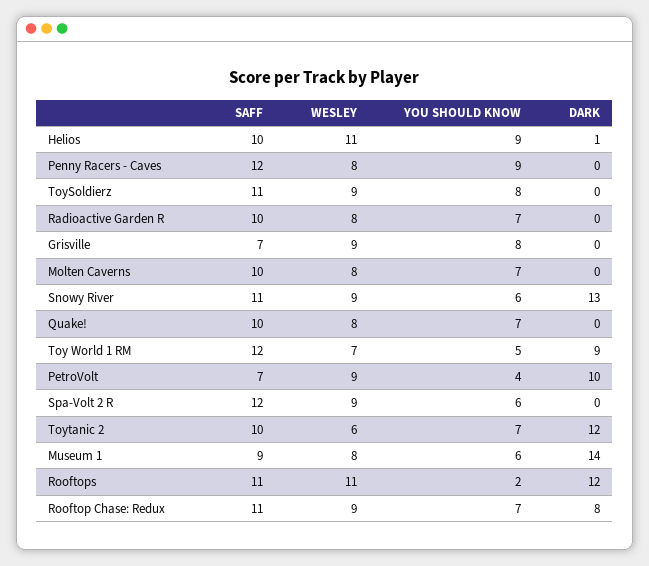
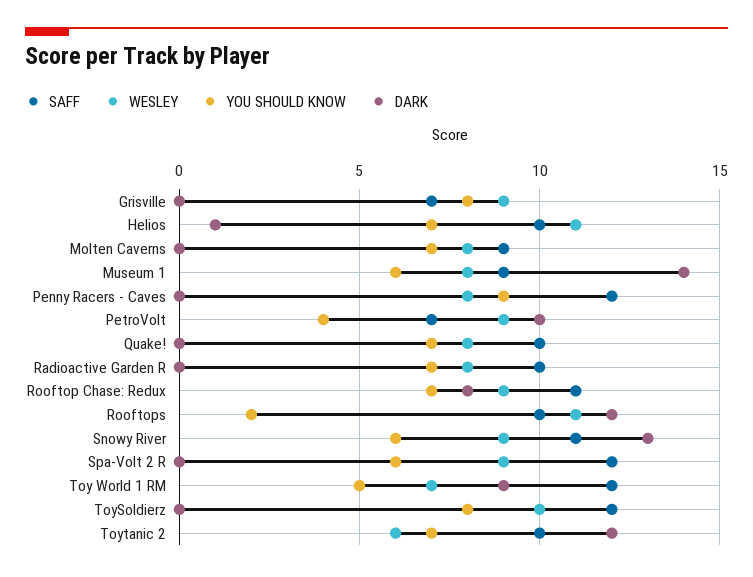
  {
    "SAFF": {
      "Helios": 10,
      "Penny Racers - Caves": 12,
-     "ToySoldierz": 11,
+     "ToySoldierz": 12,
      "Radioactive Garden R": 10,
      "Grisville": 7,
-     "Molten Caverns": 10,
+     "Molten Caverns": 9,
      "Snowy River": 11,
      "Quake!": 10,
      "Toy World 1 RM": 12,
      "PetroVolt": 7,
      "Spa-Volt 2 R": 12,
      "Toytanic 2": 10,
      "Museum 1": 9,
-     "Rooftops": 11,
+     "Rooftops": 10,
      "Rooftop Chase: Redux": 11
    },
    "WESLEY": {
      "Helios": 11,
      "Penny Racers - Caves": 8,
-     "ToySoldierz": 9,
+     "ToySoldierz": 10,
      "Radioactive Garden R": 8,
      "Grisville": 9,
      "Molten Caverns": 8,
      "Snowy River": 9,
      "Quake!": 8,
      "Toy World 1 RM": 7,
      "PetroVolt": 9,
      "Spa-Volt 2 R": 9,
      "Toytanic 2": 6,
      "Museum 1": 8,
      "Rooftops": 11,
      "Rooftop Chase: Redux": 9
    },
    "YOU SHOULD KNOW": {
-     "Helios": 9,
+     "Helios": 7,
      "Penny Racers - Caves": 9,
      "ToySoldierz": 8,
      "Radioactive Garden R": 7,
      "Grisville": 8,
      "Molten Caverns": 7,
      "Snowy River": 6,
      "Quake!": 7,
      "Toy World 1 RM": 5,
      "PetroVolt": 4,
      "Spa-Volt 2 R": 6,
      "Toytanic 2": 7,
      "Museum 1": 6,
      "Rooftops": 2,
      "Rooftop Chase: Redux": 7
    },
    "DARK": {
      "Helios": 1,
      "Penny Racers - Caves": 0,
      "ToySoldierz": 0,
      "Radioactive Garden R": 0,
      "Grisville": 0,
      "Molten Caverns": 0,
      "Snowy River": 13,
      "Quake!": 0,
      "Toy World 1 RM": 9,
      "PetroVolt": 10,
      "Spa-Volt 2 R": 0,
      "Toytanic 2": 12,
      "Museum 1": 14,
      "Rooftops": 12,
      "Rooftop Chase: Redux": 8
    }
  }

